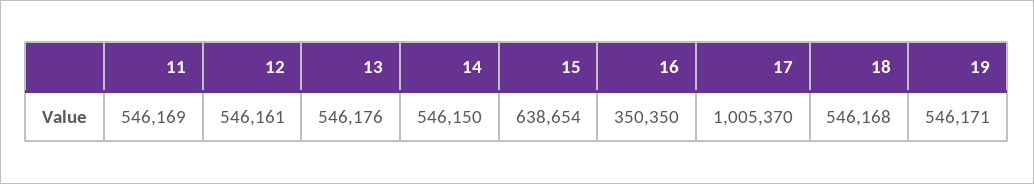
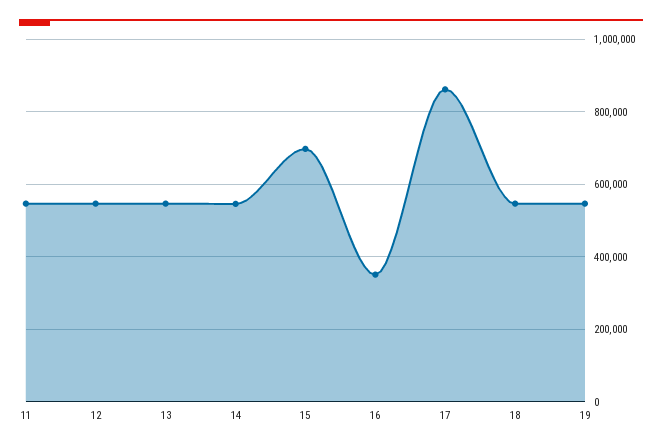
  {
    "11": 546169,
    "12": 546161,
    "13": 546176,
    "14": 546150,
-   "15": 638654,
+   "15": 700000,
    "16": 350350,
-   "17": 1005370,
+   "17": 860000,
    "18": 546168,
    "19": 546171
  }

